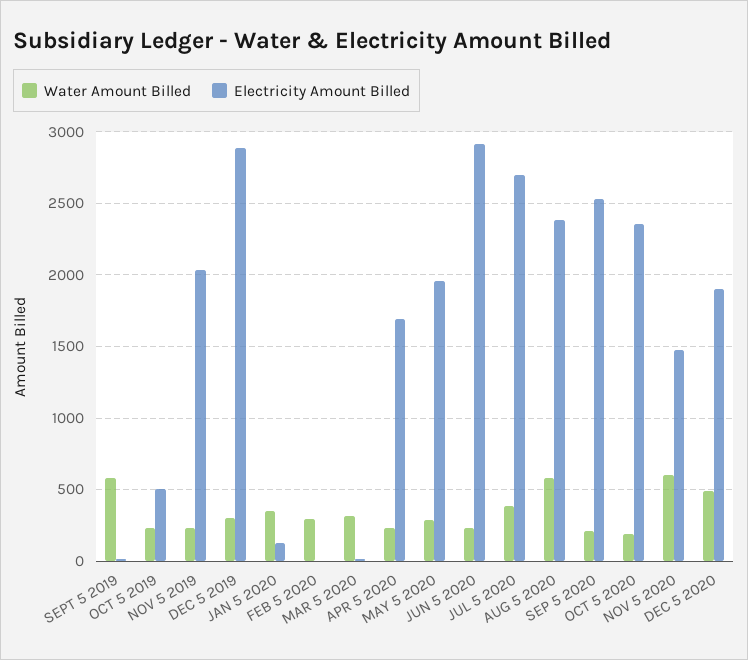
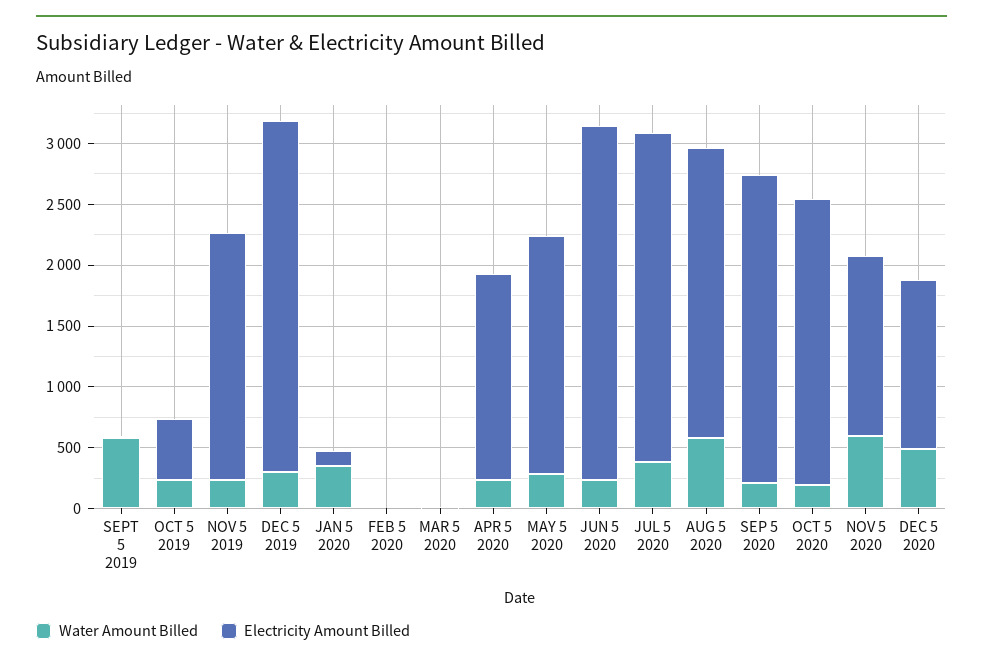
  {
    "Water Amount Billed": {
      "SEPT 5 2019": 600,
      "OCT 5 2019": 250,
      "NOV 5 2019": 250,
      "DEC 5 2019": 300,
      "JAN 5 2020": 350,
-     "FEB 5 2020": 300,
+     "FEB 5 2020": 0,
-     "MAR 5 2020": 300,
+     "MAR 5 2020": 0,
      "APR 5 2020": 250,
      "MAY 5 2020": 300,
      "JUN 5 2020": 250,
      "JUL 5 2020": 400,
      "AUG 5 2020": 600,
      "SEP 5 2020": 200,
      "OCT 5 2020": 200,
      "NOV 5 2020": 600,
      "DEC 5 2020": 500
    },
    "Electricity Amount Billed": {
      "SEPT 5 2019": 0,
      "OCT 5 2019": 500,
      "NOV 5 2019": 2050,
      "DEC 5 2019": 2900,
      "JAN 5 2020": 150,
      "FEB 5 2020": 0,
      "MAR 5 2020": 0,
      "APR 5 2020": 1700,
      "MAY 5 2020": 1950,
      "JUN 5 2020": 2900,
      "JUL 5 2020": 2700,
      "AUG 5 2020": 2400,
      "SEP 5 2020": 2550,
      "OCT 5 2020": 2350,
      "NOV 5 2020": 1500,
-     "DEC 5 2020": 1900
+     "DEC 5 2020": 1400
    }
  }

